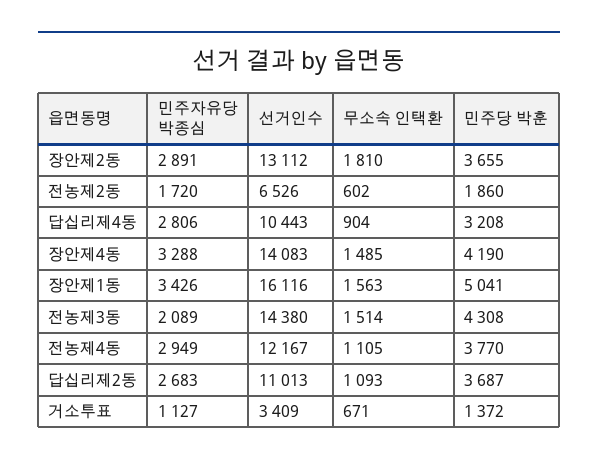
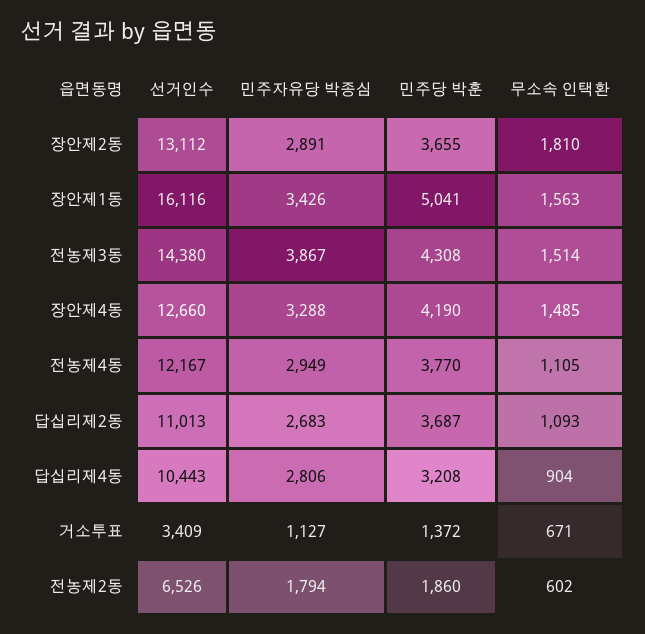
  {
    "민주자유당 박종심": {
      "장안제2동": 2891,
-     "전농제2동": 1720,
+     "전농제2동": 1794,
      "답십리제4동": 2806,
      "장안제4동": 3288,
      "장안제1동": 3426,
-     "전농제3동": 2089,
+     "전농제3동": 3867,
      "전농제4동": 2949,
      "답십리제2동": 2683,
      "거소투표": 1127
    },
    "선거인수": {
      "장안제2동": 13112,
      "전농제2동": 6526,
      "답십리제4동": 10443,
-     "장안제4동": 14083,
+     "장안제4동": 12660,
      "장안제1동": 16116,
      "전농제3동": 14380,
      "전농제4동": 12167,
      "답십리제2동": 11013,
      "거소투표": 3409
    },
    "무소속 인택환": {
      "장안제2동": 1810,
      "전농제2동": 602,
      "답십리제4동": 904,
      "장안제4동": 1485,
      "장안제1동": 1563,
      "전농제3동": 1514,
      "전농제4동": 1105,
      "답십리제2동": 1093,
      "거소투표": 671
    },
    "민주당 박훈": {
      "장안제2동": 3655,
      "전농제2동": 1860,
      "답십리제4동": 3208,
      "장안제4동": 4190,
      "장안제1동": 5041,
      "전농제3동": 4308,
      "전농제4동": 3770,
      "답십리제2동": 3687,
      "거소투표": 1372
    }
  }

